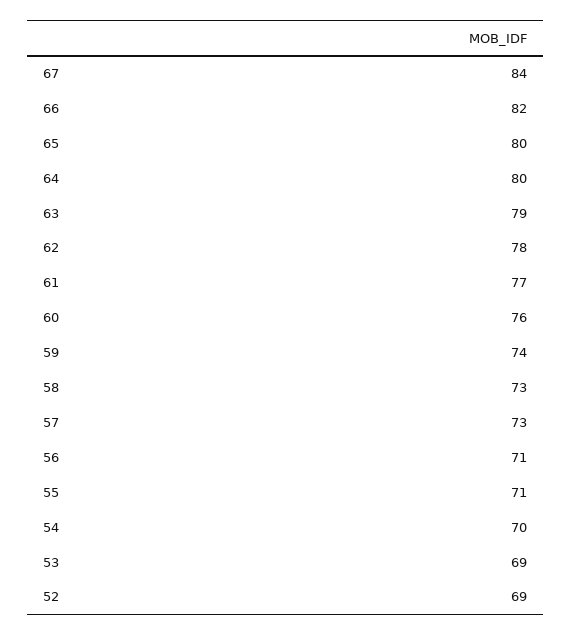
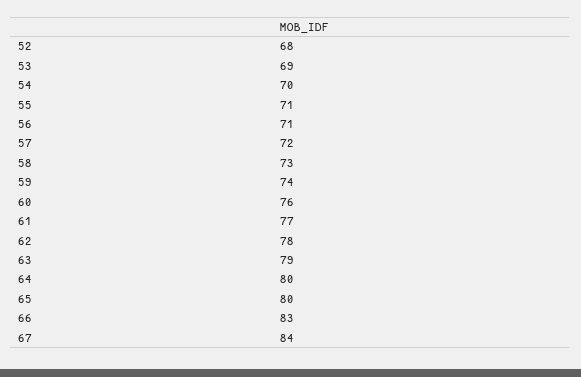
  {
    "67": 84,
-   "66": 82,
+   "66": 83,
    "65": 80,
    "64": 80,
    "63": 79,
    "62": 78,
    "61": 77,
    "60": 76,
    "59": 74,
    "58": 73,
-   "57": 73,
+   "57": 72,
    "56": 71,
    "55": 71,
    "54": 70,
    "53": 69,
-   "52": 69
+   "52": 68
  }

